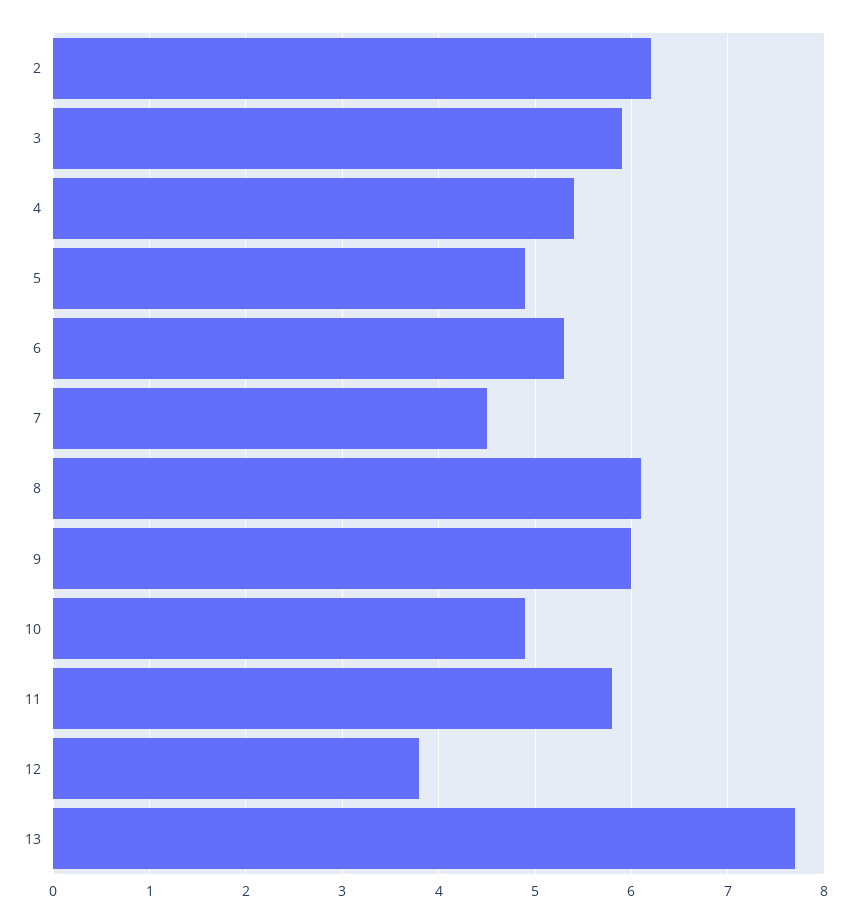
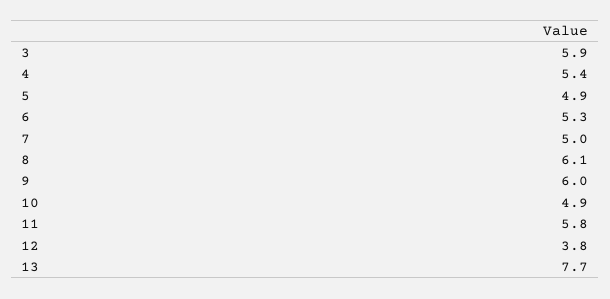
  {
-   "2": 6.2,
    "3": 5.9,
    "4": 5.4,
    "5": 4.9,
    "6": 5.3,
-   "7": 4.5,
+   "7": 5,
    "8": 6.1,
    "9": 6,
    "10": 4.9,
    "11": 5.8,
    "12": 3.8,
    "13": 7.7
  }

